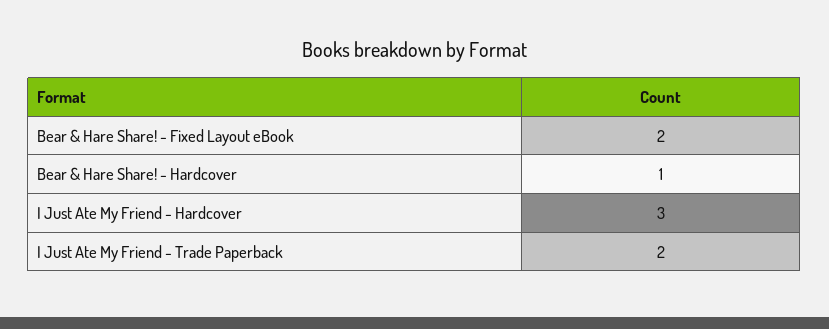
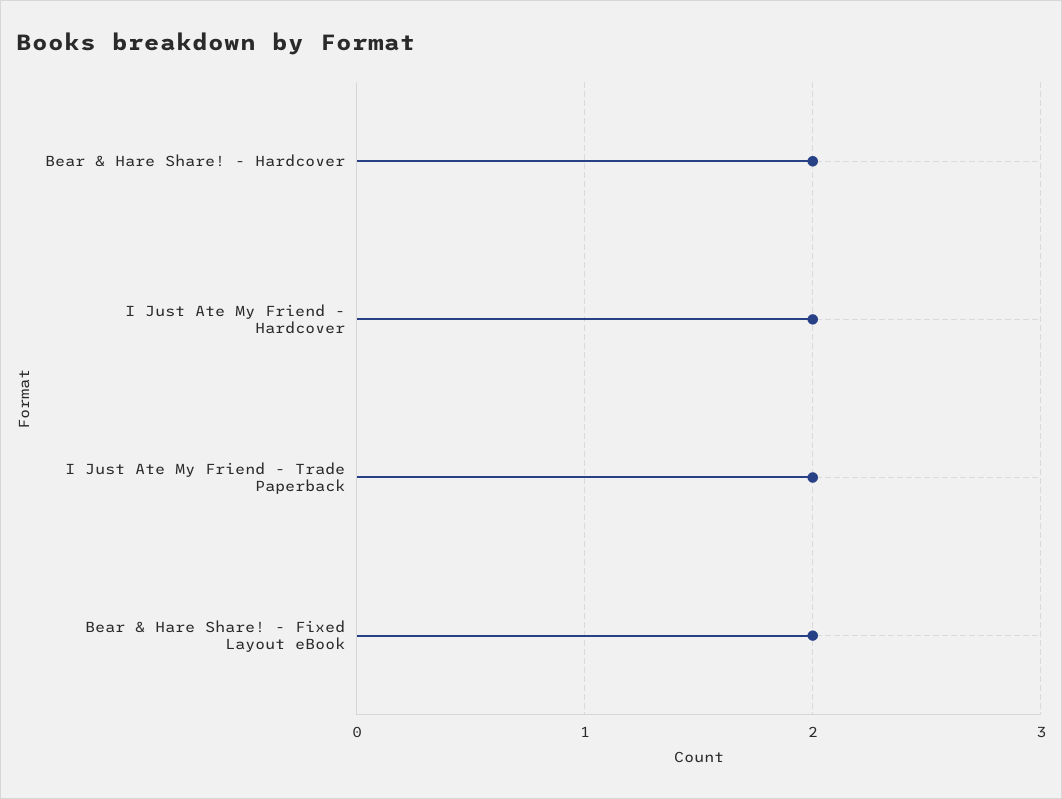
  {
    "Bear & Hare Share! - Fixed Layout eBook": 2,
-   "Bear & Hare Share! - Hardcover": 1,
+   "Bear & Hare Share! - Hardcover": 2,
-   "I Just Ate My Friend - Hardcover": 3,
+   "I Just Ate My Friend - Hardcover": 2,
    "I Just Ate My Friend - Trade Paperback": 2
  }

